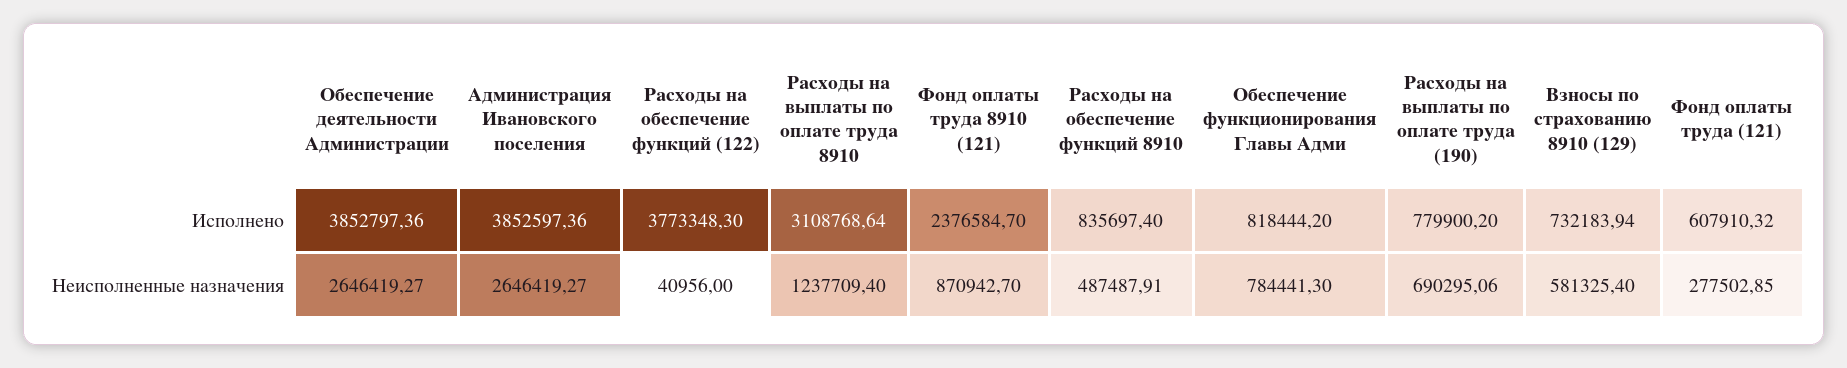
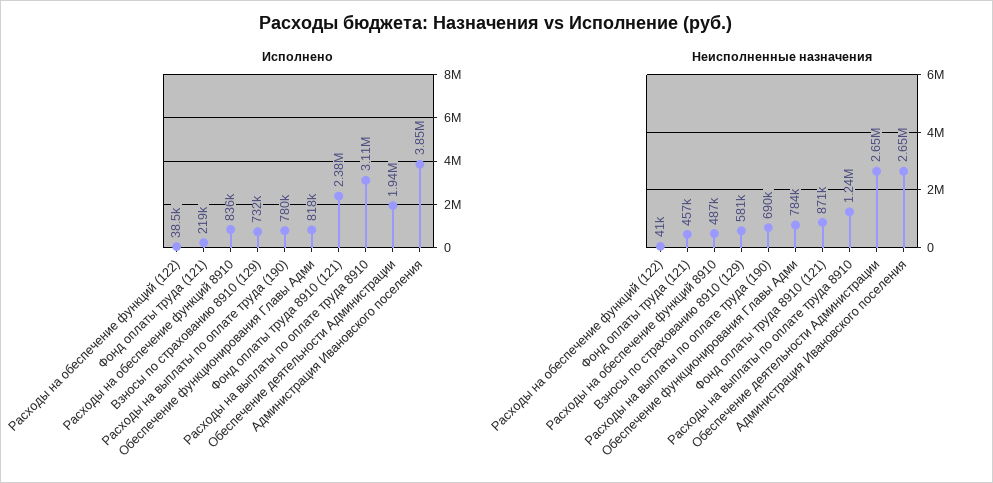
  {
    "Исполнено": {
-     "Обеспечение деятельности Администрации": 3852797.36,
+     "Обеспечение деятельности Администрации": 1940000,
      "Администрация Ивановского поселения": 3852597.36,
-     "Расходы на обеспечение функций (122)": 3773348.3,
+     "Расходы на обеспечение функций (122)": 38500,
      "Расходы на выплаты по оплате труда 8910": 3108768.64,
      "Фонд оплаты труда 8910 (121)": 2376584.7,
      "Расходы на обеспечение функций 8910": 835697.4,
      "Обеспечение функционирования Главы Адми": 818444.2,
      "Расходы на выплаты по оплате труда (190)": 779900.2,
      "Взносы по страхованию 8910 (129)": 732183.94,
-     "Фонд оплаты труда (121)": 607910.32
+     "Фонд оплаты труда (121)": 219000
    },
    "Неисполненные назначения": {
      "Обеспечение деятельности Администрации": 2646419.27,
      "Администрация Ивановского поселения": 2646419.27,
      "Расходы на обеспечение функций (122)": 40956,
      "Расходы на выплаты по оплате труда 8910": 1237709.4,
      "Фонд оплаты труда 8910 (121)": 870942.7,
      "Расходы на обеспечение функций 8910": 487487.91,
      "Обеспечение функционирования Главы Адми": 784441.3,
      "Расходы на выплаты по оплате труда (190)": 690295.06,
      "Взносы по страхованию 8910 (129)": 581325.4,
-     "Фонд оплаты труда (121)": 277502.85
+     "Фонд оплаты труда (121)": 457000
    }
  }

